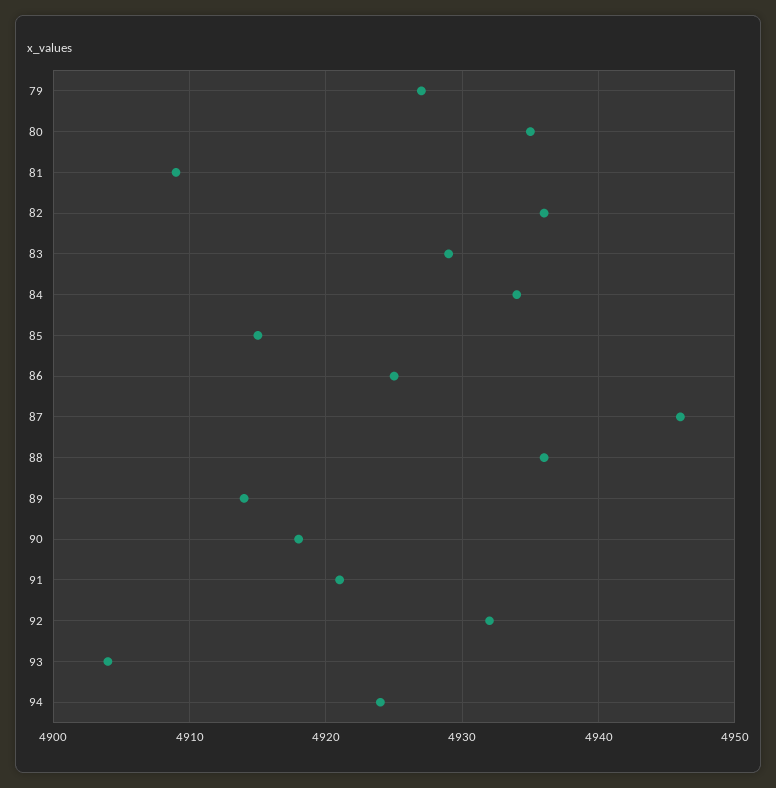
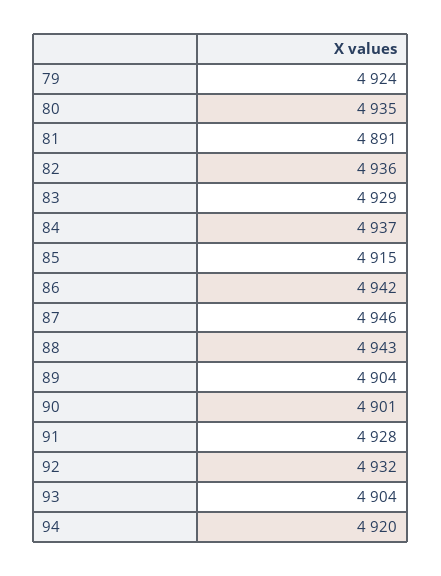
  {
-   "79": 4927,
+   "79": 4924,
    "80": 4935,
-   "81": 4909,
+   "81": 4891,
    "82": 4936,
    "83": 4929,
-   "84": 4934,
+   "84": 4937,
    "85": 4915,
-   "86": 4925,
+   "86": 4942,
    "87": 4946,
-   "88": 4936,
+   "88": 4943,
-   "89": 4914,
+   "89": 4904,
-   "90": 4918,
+   "90": 4901,
-   "91": 4921,
+   "91": 4928,
    "92": 4932,
    "93": 4904,
-   "94": 4924
+   "94": 4920
  }

